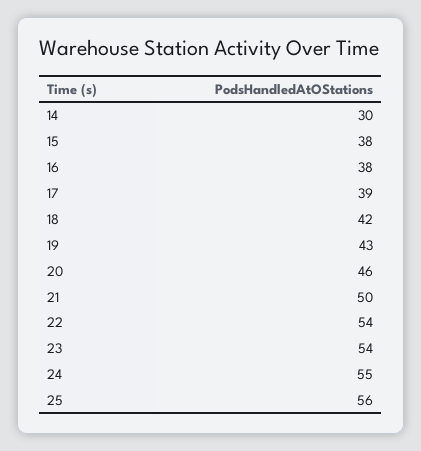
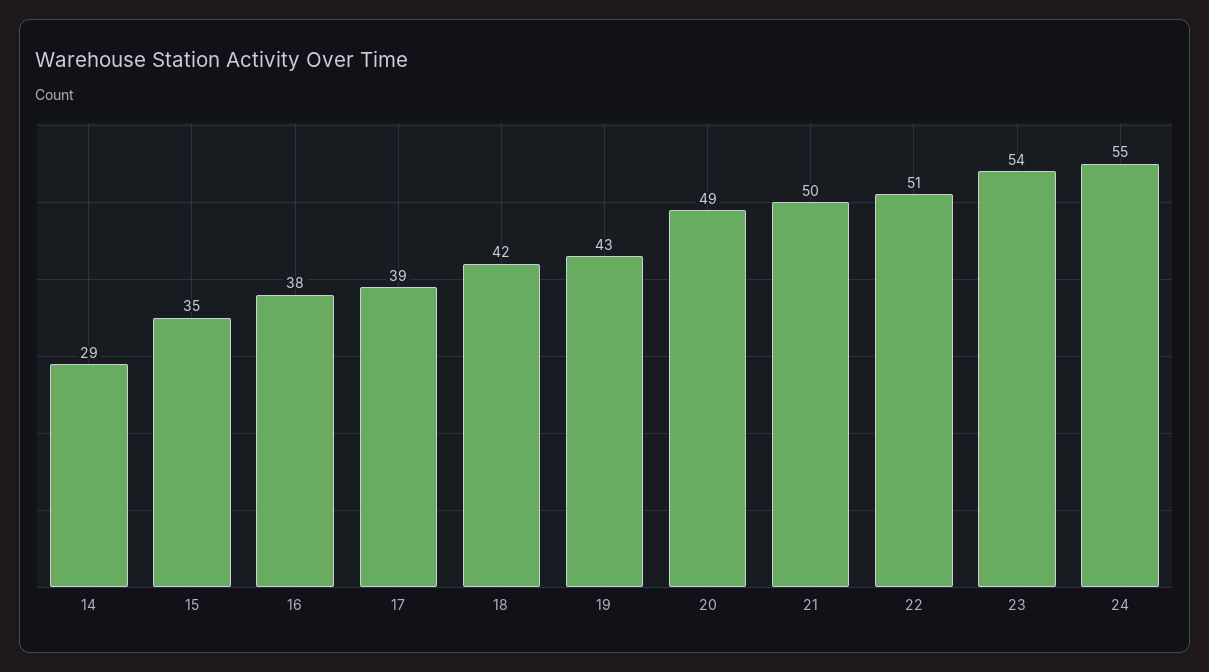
  {
-   "14": 30,
+   "14": 29,
-   "15": 38,
+   "15": 35,
    "16": 38,
    "17": 39,
    "18": 42,
    "19": 43,
-   "20": 46,
+   "20": 49,
    "21": 50,
-   "22": 54,
+   "22": 51,
    "23": 54,
-   "24": 55,
+   "24": 55
-   "25": 56
  }

